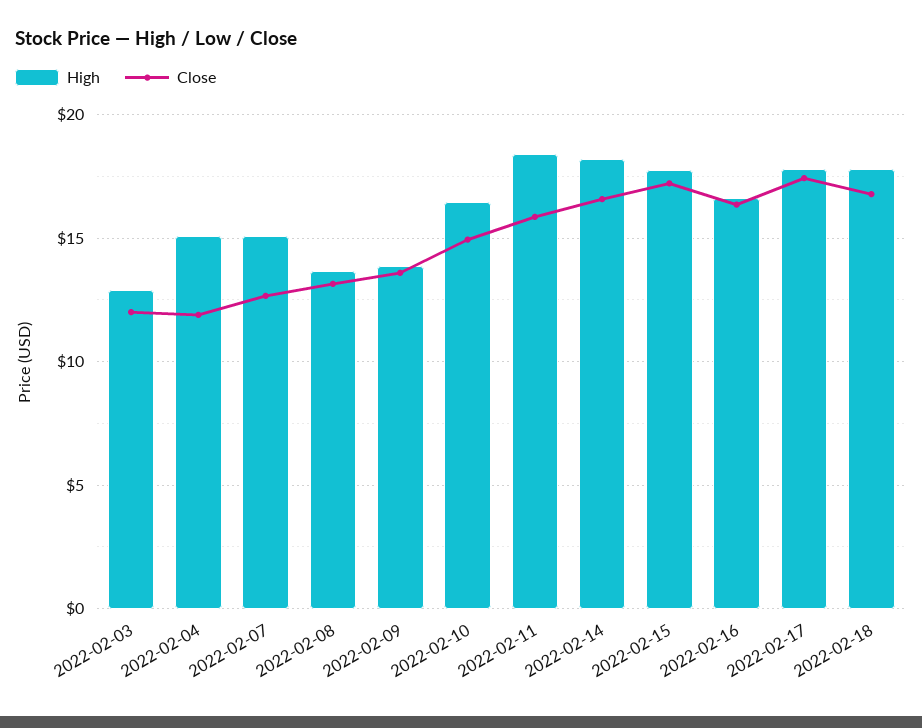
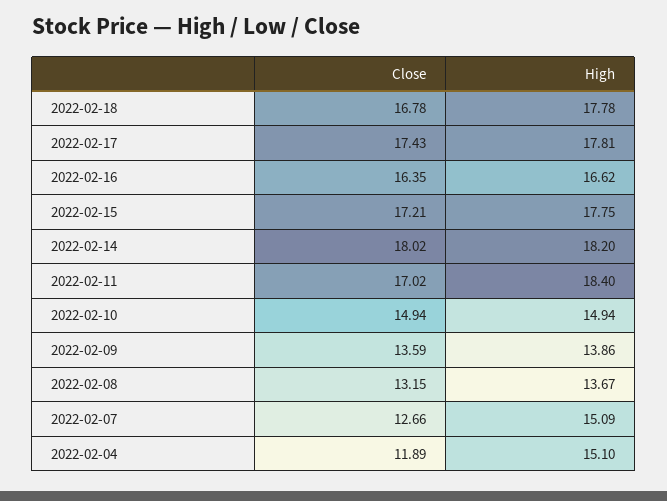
  {
    "High": {
-     "2022-02-03": 13,
      "2022-02-04": 15.1,
      "2022-02-07": 15.09,
      "2022-02-08": 13.67,
      "2022-02-09": 13.86,
-     "2022-02-10": 16.5,
+     "2022-02-10": 14.94,
      "2022-02-11": 18.4,
      "2022-02-14": 18.2,
      "2022-02-15": 17.75,
      "2022-02-16": 16.62,
      "2022-02-17": 17.81,
      "2022-02-18": 17.78
    },
    "Close": {
-     "2022-02-03": 12,
      "2022-02-04": 11.89,
      "2022-02-07": 12.66,
      "2022-02-08": 13.15,
      "2022-02-09": 13.59,
      "2022-02-10": 14.94,
-     "2022-02-11": 16,
+     "2022-02-11": 17.02,
-     "2022-02-14": 16.5,
+     "2022-02-14": 18.02,
      "2022-02-15": 17.21,
      "2022-02-16": 16.35,
      "2022-02-17": 17.43,
      "2022-02-18": 16.78
    }
  }

